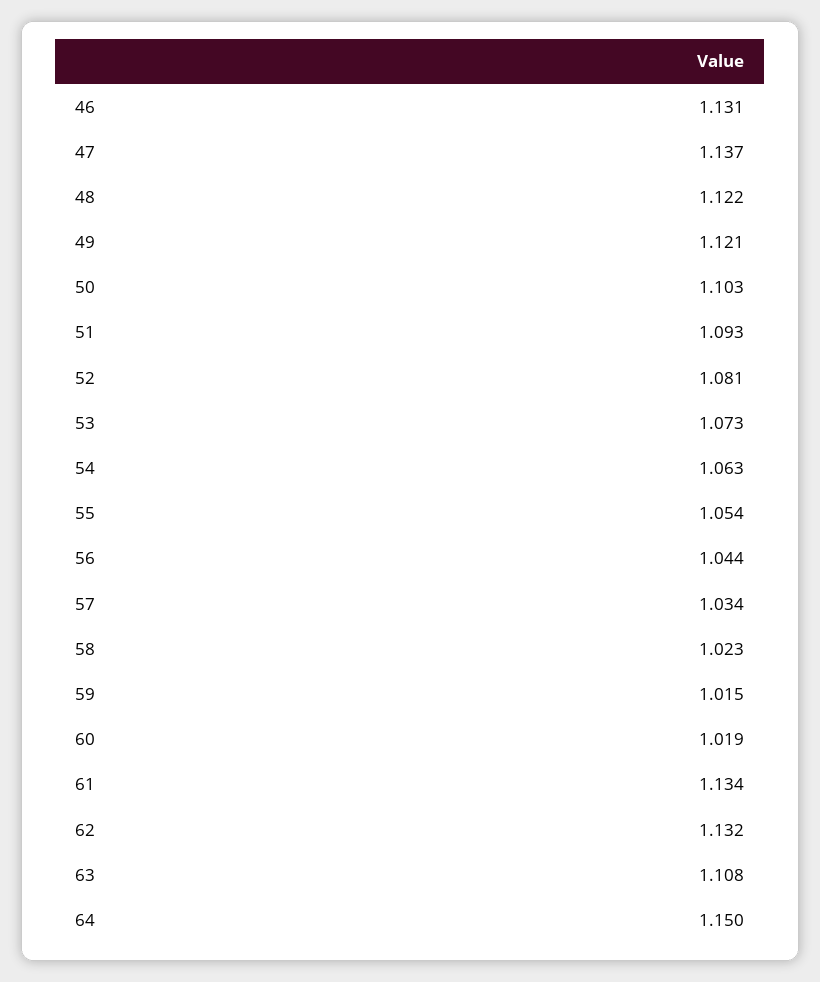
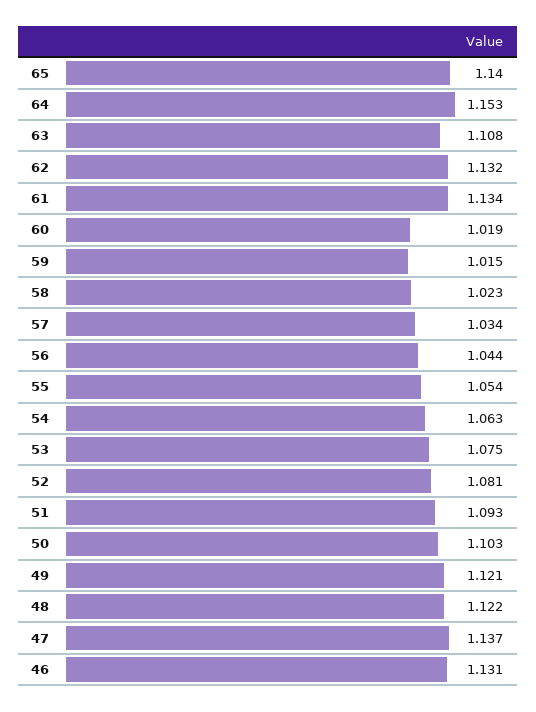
  {
    "46": 1.131,
    "47": 1.137,
    "48": 1.122,
    "49": 1.121,
    "50": 1.103,
    "51": 1.093,
    "52": 1.081,
-   "53": 1.073,
+   "53": 1.075,
    "54": 1.063,
    "55": 1.054,
    "56": 1.044,
    "57": 1.034,
    "58": 1.023,
    "59": 1.015,
    "60": 1.019,
    "61": 1.134,
    "62": 1.132,
    "63": 1.108,
-   "64": 1.15
+   "64": 1.153,
+   "65": 1.14
  }

